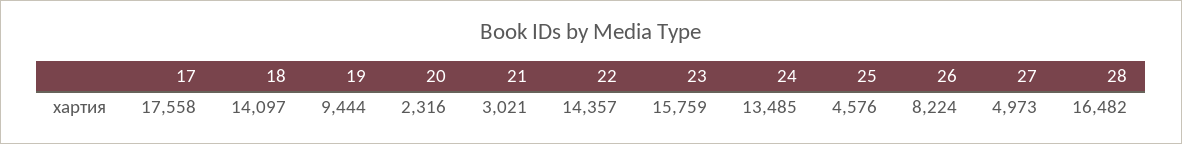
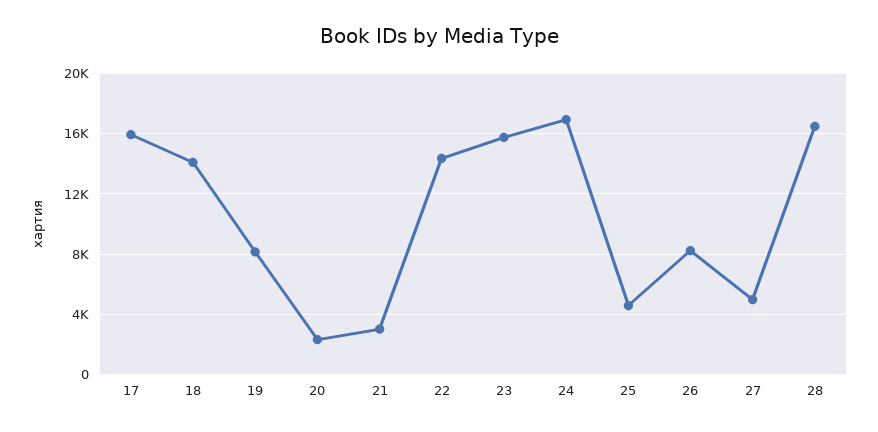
  {
-   "17": 17558,
+   "17": 16000,
    "18": 14097,
-   "19": 9444,
+   "19": 8000,
    "20": 2316,
    "21": 3021,
    "22": 14357,
    "23": 15759,
-   "24": 13485,
+   "24": 17000,
    "25": 4576,
    "26": 8224,
    "27": 4973,
    "28": 16482
  }

